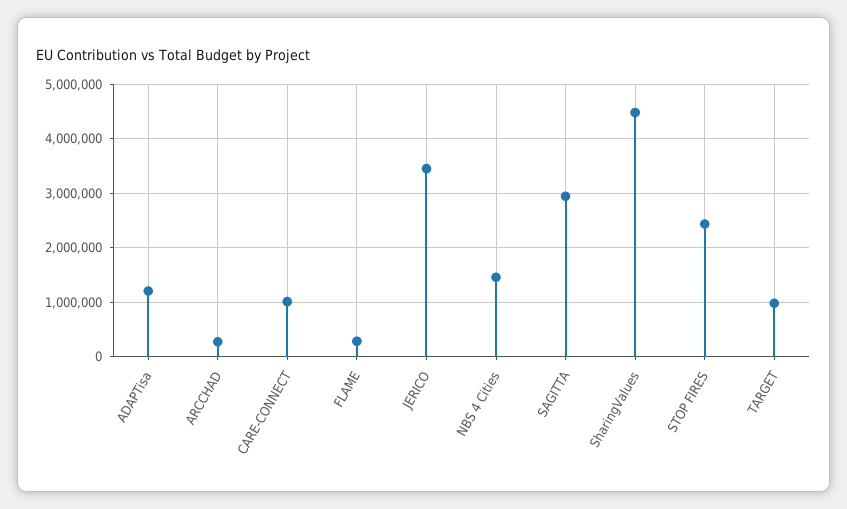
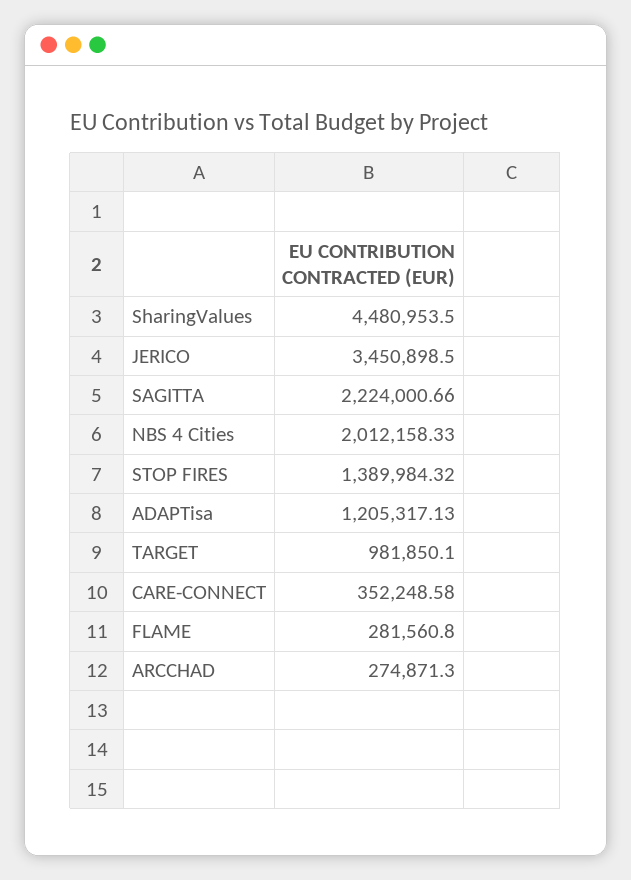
  {
    "ADAPTisa": 1205317.13,
    "ARCCHAD": 274871.3,
-   "CARE-CONNECT": 1000000,
+   "CARE-CONNECT": 352248.58,
    "FLAME": 281560.8,
    "JERICO": 3450898.5,
-   "NBS 4 Cities": 1400000,
+   "NBS 4 Cities": 2012158.33,
-   "SAGITTA": 3000000,
+   "SAGITTA": 2224000.66,
    "SharingValues": 4480953.5,
-   "STOP FIRES": 2400000,
+   "STOP FIRES": 1389984.32,
    "TARGET": 981850.1
  }

